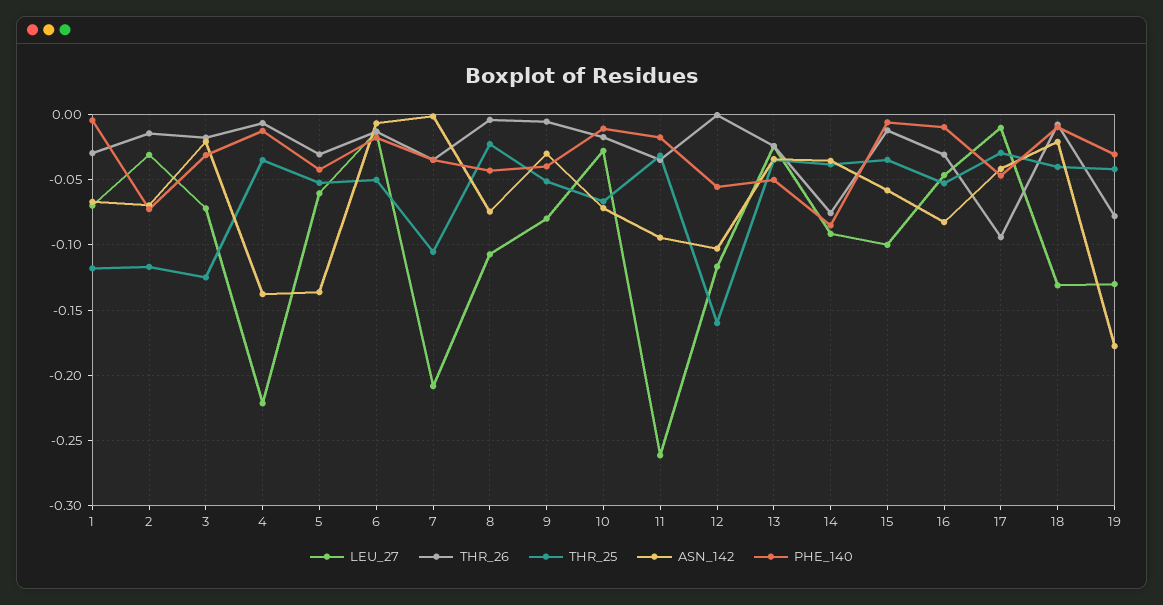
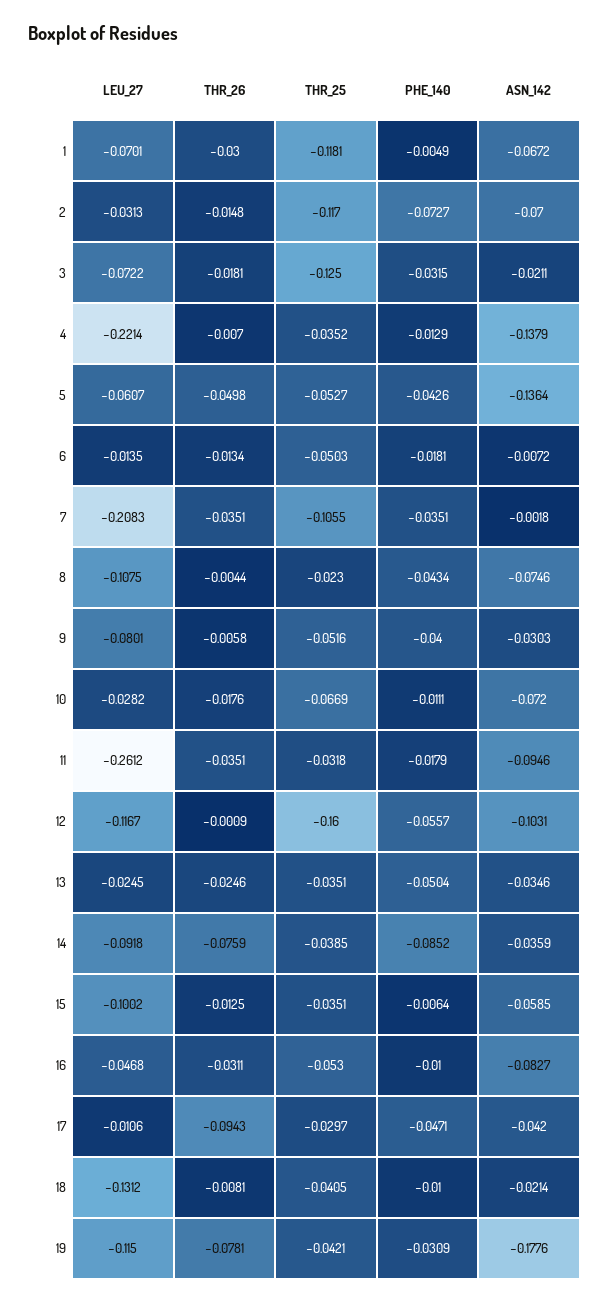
  {
    "LEU_27": {
      "1": -0.0701,
      "2": -0.0313,
      "3": -0.0722,
      "4": -0.2214,
      "5": -0.0607,
      "6": -0.0135,
      "7": -0.2083,
      "8": -0.1075,
      "9": -0.0801,
      "10": -0.0282,
      "11": -0.2612,
      "12": -0.1167,
      "13": -0.0245,
      "14": -0.0918,
      "15": -0.1002,
      "16": -0.0468,
      "17": -0.0106,
      "18": -0.1312,
-     "19": -0.13
+     "19": -0.115
    },
    "THR_26": {
      "1": -0.03,
      "2": -0.0148,
      "3": -0.0181,
      "4": -0.007,
-     "5": -0.03,
+     "5": -0.0498,
      "6": -0.0134,
      "7": -0.0351,
      "8": -0.0044,
      "9": -0.0058,
      "10": -0.0176,
      "11": -0.0351,
      "12": -0.0009,
      "13": -0.0246,
      "14": -0.0759,
      "15": -0.0125,
      "16": -0.0311,
      "17": -0.0943,
      "18": -0.0081,
      "19": -0.0781
    },
    "THR_25": {
      "1": -0.1181,
      "2": -0.117,
      "3": -0.125,
      "4": -0.0352,
      "5": -0.0527,
      "6": -0.0503,
      "7": -0.1055,
      "8": -0.023,
      "9": -0.0516,
      "10": -0.0669,
      "11": -0.0318,
      "12": -0.16,
      "13": -0.0351,
      "14": -0.0385,
      "15": -0.0351,
      "16": -0.053,
      "17": -0.0297,
      "18": -0.0405,
      "19": -0.0421
    },
    "ASN_142": {
      "1": -0.0672,
      "2": -0.07,
      "3": -0.0211,
      "4": -0.1379,
      "5": -0.1364,
      "6": -0.0072,
      "7": -0.0018,
      "8": -0.0746,
      "9": -0.0303,
      "10": -0.072,
      "11": -0.0946,
      "12": -0.1031,
      "13": -0.0346,
      "14": -0.0359,
      "15": -0.0585,
      "16": -0.0827,
      "17": -0.042,
      "18": -0.0214,
      "19": -0.1776
    },
    "PHE_140": {
      "1": -0.0049,
      "2": -0.0727,
      "3": -0.0315,
      "4": -0.0129,
      "5": -0.0426,
      "6": -0.0181,
      "7": -0.0351,
      "8": -0.0434,
      "9": -0.04,
      "10": -0.0111,
      "11": -0.0179,
      "12": -0.0557,
      "13": -0.0504,
      "14": -0.0852,
      "15": -0.0064,
      "16": -0.01,
      "17": -0.0471,
      "18": -0.01,
      "19": -0.0309
    }
  }

